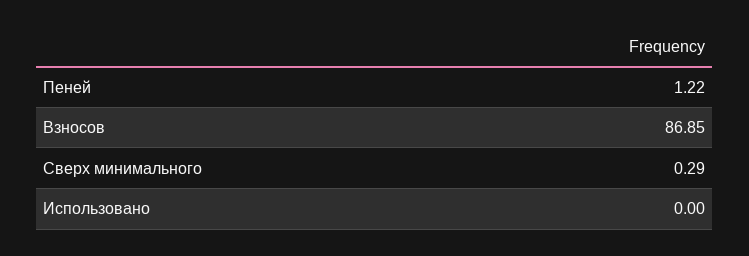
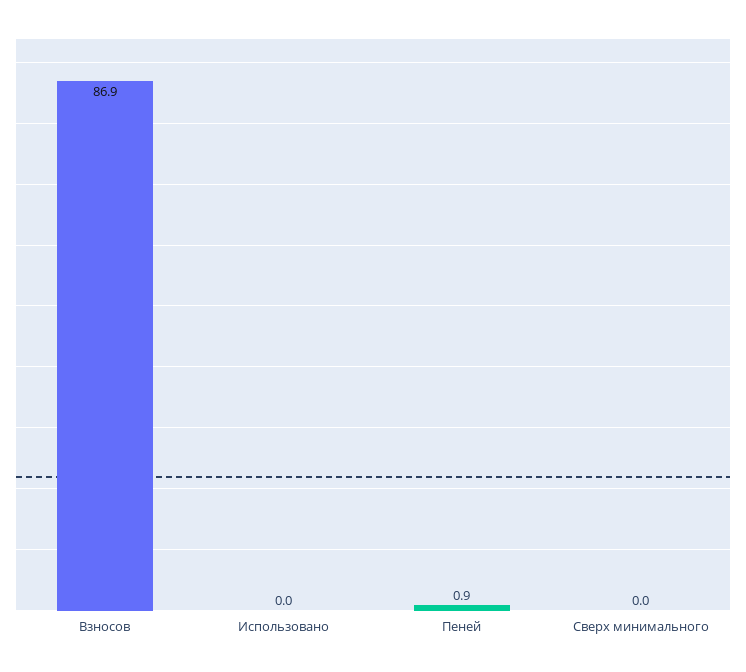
  {
-   "Пеней": 1.22,
+   "Пеней": 0.9,
    "Взносов": 86.85,
-   "Сверх минимального": 0.29,
+   "Сверх минимального": 0,
    "Использовано": 0
  }

